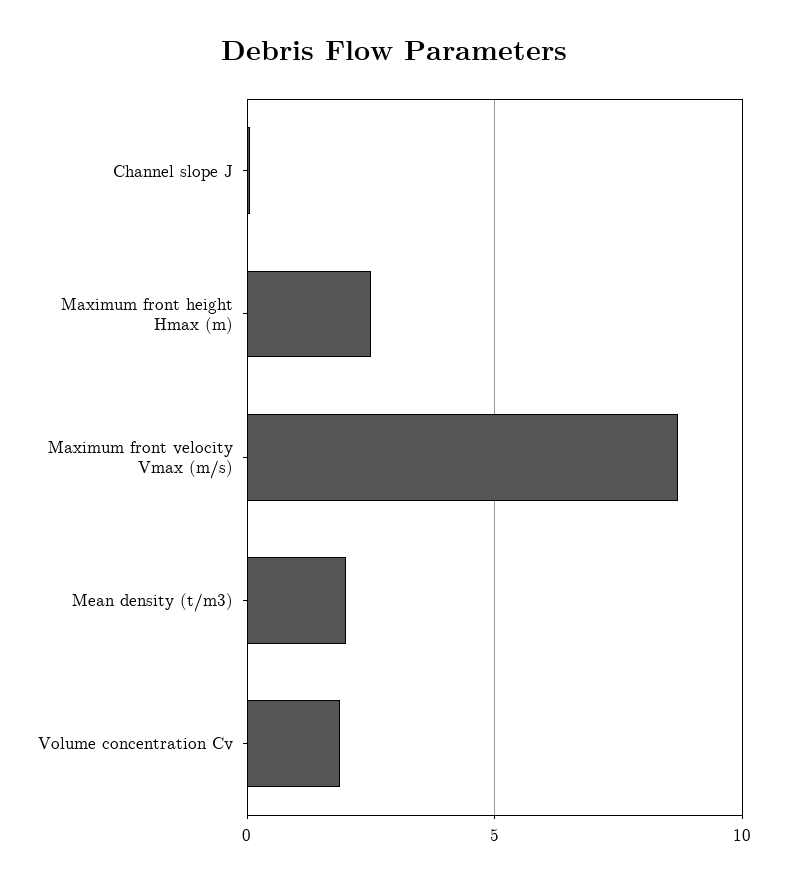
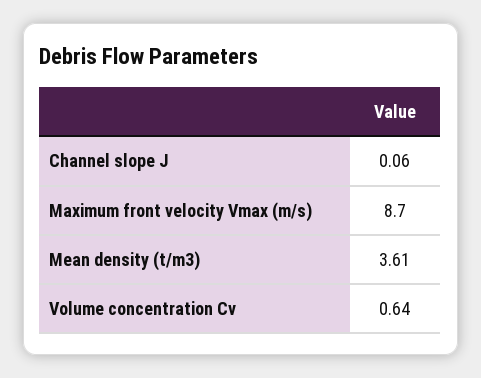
  {
    "Channel slope J": 0.06,
-   "Maximum front height Hmax (m)": 2.5,
    "Maximum front velocity Vmax (m/s)": 8.7,
-   "Mean density (t/m3)": 2,
+   "Mean density (t/m3)": 3.61,
-   "Volume concentration Cv": 2
+   "Volume concentration Cv": 0.64
  }

